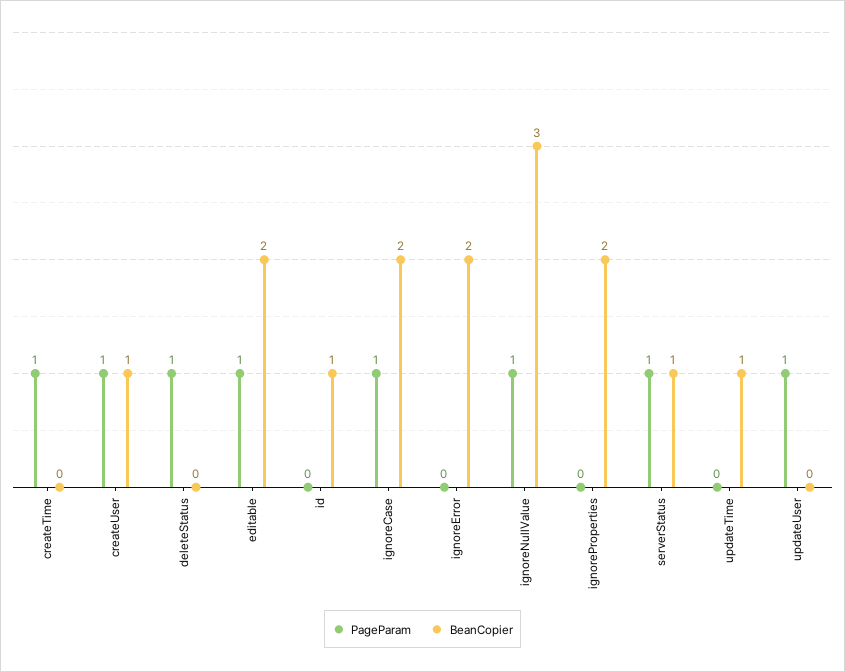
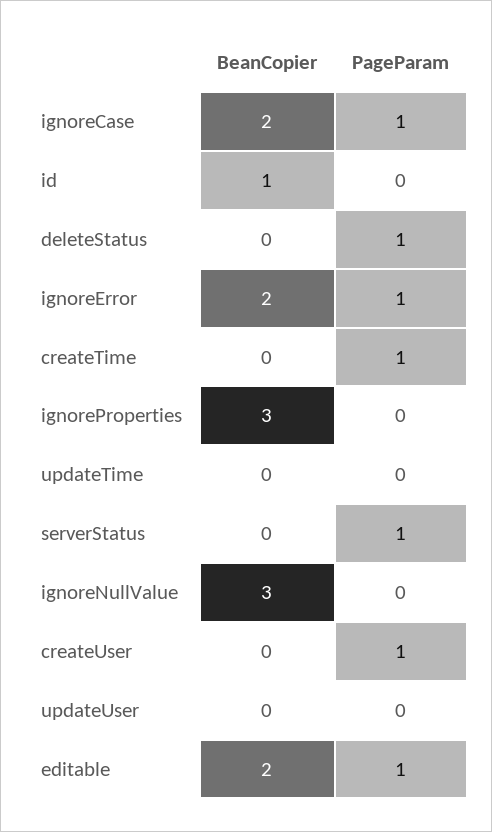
  {
    "PageParam": {
      "createTime": 1,
      "createUser": 1,
      "deleteStatus": 1,
      "editable": 1,
      "id": 0,
      "ignoreCase": 1,
-     "ignoreError": 0,
+     "ignoreError": 1,
-     "ignoreNullValue": 1,
+     "ignoreNullValue": 0,
      "ignoreProperties": 0,
      "serverStatus": 1,
      "updateTime": 0,
-     "updateUser": 1
+     "updateUser": 0
    },
    "BeanCopier": {
      "createTime": 0,
-     "createUser": 1,
+     "createUser": 0,
      "deleteStatus": 0,
      "editable": 2,
      "id": 1,
      "ignoreCase": 2,
      "ignoreError": 2,
      "ignoreNullValue": 3,
-     "ignoreProperties": 2,
+     "ignoreProperties": 3,
-     "serverStatus": 1,
+     "serverStatus": 0,
-     "updateTime": 1,
+     "updateTime": 0,
      "updateUser": 0
    }
  }

